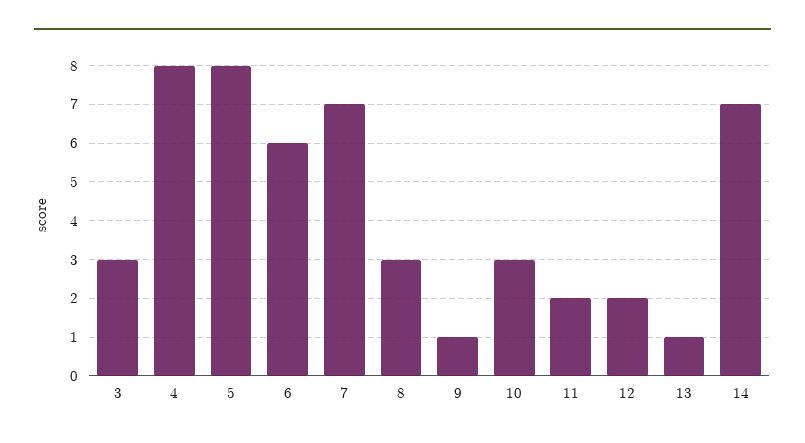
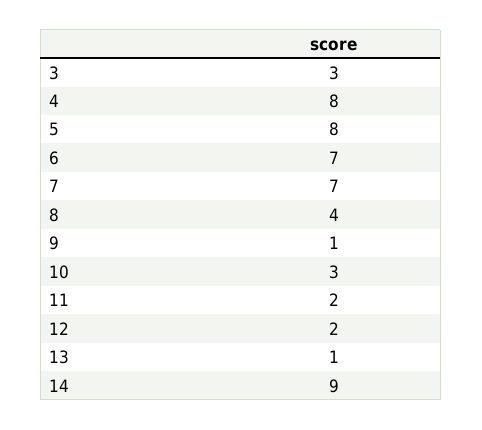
  {
    "3": 3,
    "4": 8,
    "5": 8,
-   "6": 6,
+   "6": 7,
    "7": 7,
-   "8": 3,
+   "8": 4,
    "9": 1,
    "10": 3,
    "11": 2,
    "12": 2,
    "13": 1,
-   "14": 7
+   "14": 9
  }

